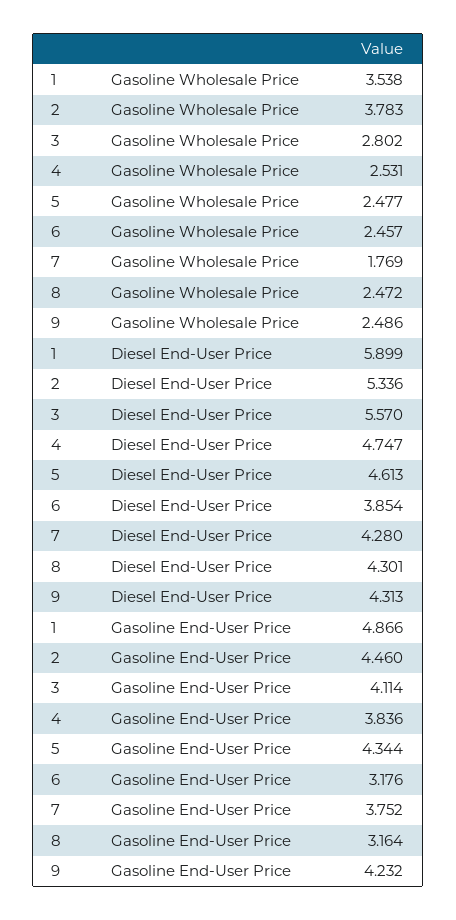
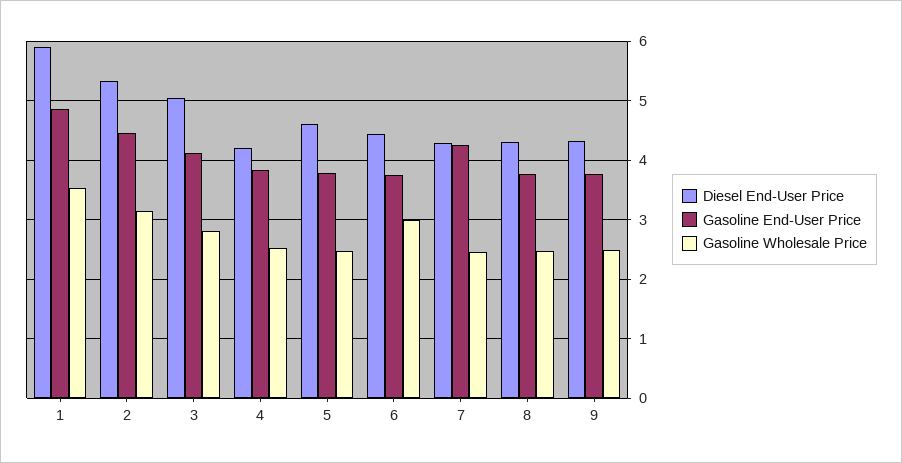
  {
    "Gasoline Wholesale Price": {
      "1": 3.538,
-     "2": 3.783,
+     "2": 3.2,
      "3": 2.802,
      "4": 2.531,
      "5": 2.477,
-     "6": 2.457,
+     "6": 3,
-     "7": 1.769,
+     "7": 2.4,
      "8": 2.472,
      "9": 2.486
    },
    "Diesel End-User Price": {
      "1": 5.899,
      "2": 5.336,
-     "3": 5.57,
+     "3": 5,
-     "4": 4.747,
+     "4": 4.2,
      "5": 4.613,
-     "6": 3.854,
+     "6": 4.4,
      "7": 4.28,
      "8": 4.301,
      "9": 4.313
    },
    "Gasoline End-User Price": {
      "1": 4.866,
      "2": 4.46,
      "3": 4.114,
      "4": 3.836,
-     "5": 4.344,
+     "5": 3.8,
-     "6": 3.176,
+     "6": 3.8,
-     "7": 3.752,
+     "7": 4.2,
-     "8": 3.164,
+     "8": 3.8,
-     "9": 4.232
+     "9": 3.8
    }
  }

